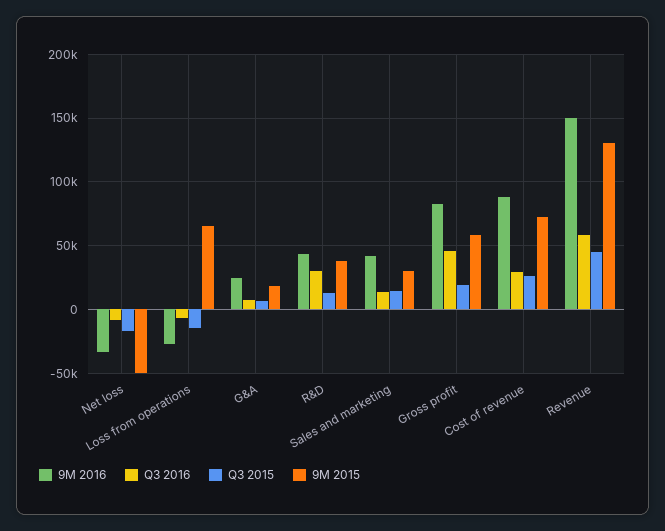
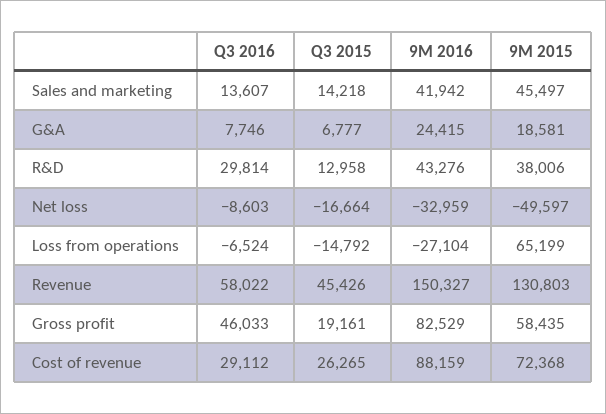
  {
    "9M 2016": {
      "Net loss": -32959,
      "Loss from operations": -27104,
      "G&A": 24415,
      "R&D": 43276,
      "Sales and marketing": 41942,
      "Gross profit": 82529,
      "Cost of revenue": 88159,
      "Revenue": 150327
    },
    "Q3 2016": {
      "Net loss": -8603,
      "Loss from operations": -6524,
      "G&A": 7746,
      "R&D": 29814,
      "Sales and marketing": 13607,
      "Gross profit": 46033,
      "Cost of revenue": 29112,
      "Revenue": 58022
    },
    "Q3 2015": {
      "Net loss": -16664,
      "Loss from operations": -14792,
      "G&A": 6777,
      "R&D": 12958,
      "Sales and marketing": 14218,
      "Gross profit": 19161,
      "Cost of revenue": 26265,
      "Revenue": 45426
    },
    "9M 2015": {
      "Net loss": -49597,
      "Loss from operations": 65199,
      "G&A": 18581,
      "R&D": 38006,
-     "Sales and marketing": 30000,
+     "Sales and marketing": 45497,
      "Gross profit": 58435,
      "Cost of revenue": 72368,
      "Revenue": 130803
    }
  }

